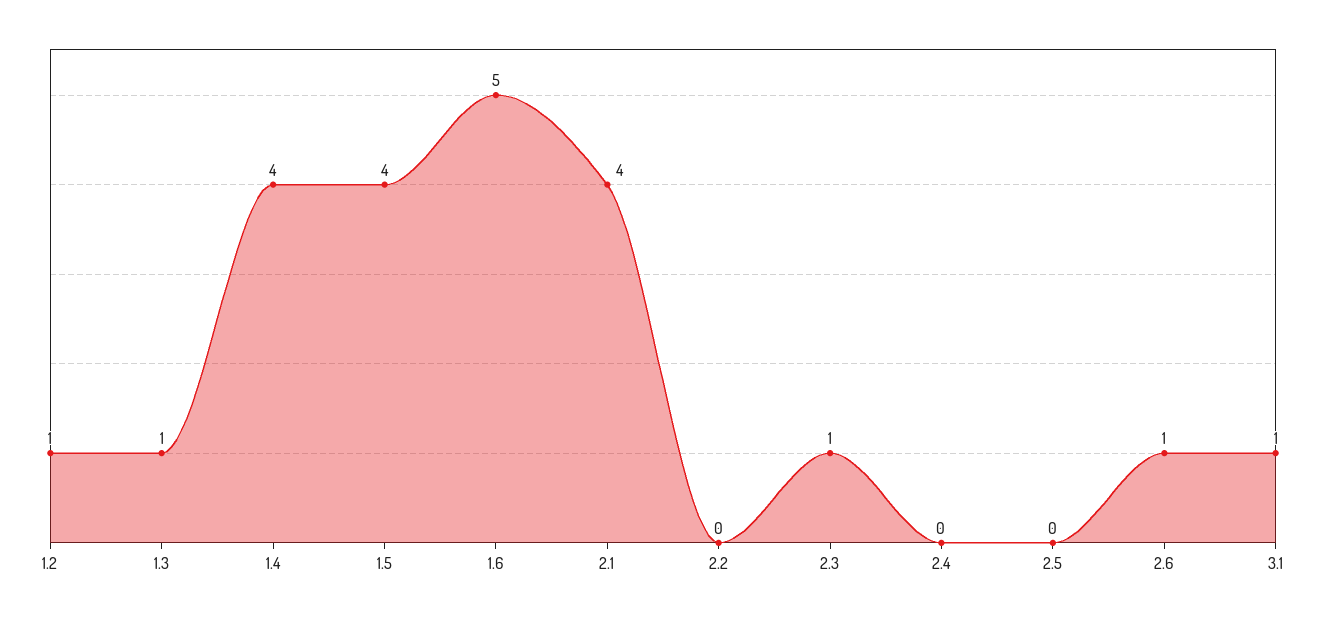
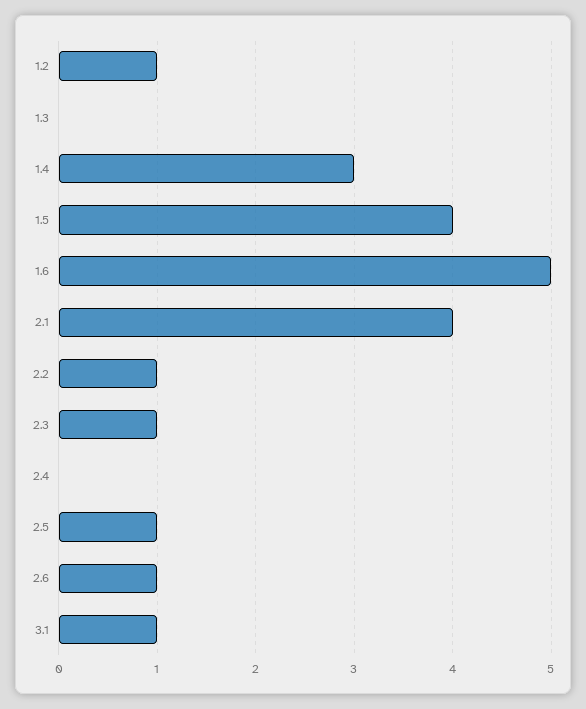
  {
    "1.2": 1,
-   "1.3": 1,
+   "1.3": 0,
-   "1.4": 4,
+   "1.4": 3,
    "1.5": 4,
    "1.6": 5,
    "2.1": 4,
-   "2.2": 0,
+   "2.2": 1,
    "2.3": 1,
    "2.4": 0,
-   "2.5": 0,
+   "2.5": 1,
    "2.6": 1,
    "3.1": 1
  }

